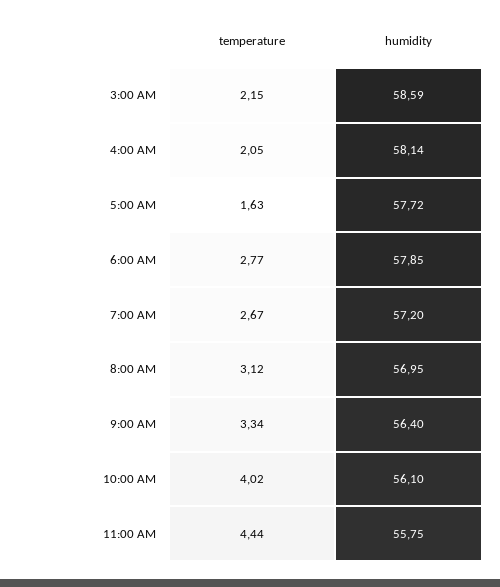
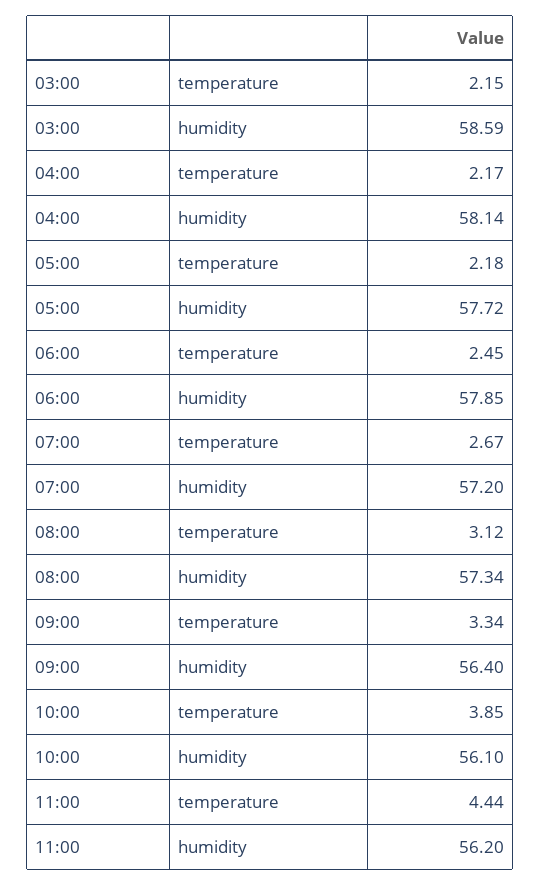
  {
    "temperature": {
      "3:00 AM": 2.15,
-     "4:00 AM": 2.05,
+     "4:00 AM": 2.17,
-     "5:00 AM": 1.63,
+     "5:00 AM": 2.18,
-     "6:00 AM": 2.77,
+     "6:00 AM": 2.45,
      "7:00 AM": 2.67,
      "8:00 AM": 3.12,
      "9:00 AM": 3.34,
-     "10:00 AM": 4.02,
+     "10:00 AM": 3.85,
      "11:00 AM": 4.44
    },
    "humidity": {
      "3:00 AM": 58.59,
      "4:00 AM": 58.14,
      "5:00 AM": 57.72,
      "6:00 AM": 57.85,
      "7:00 AM": 57.2,
-     "8:00 AM": 56.95,
+     "8:00 AM": 57.34,
      "9:00 AM": 56.4,
      "10:00 AM": 56.1,
-     "11:00 AM": 55.75
+     "11:00 AM": 56.2
    }
  }

